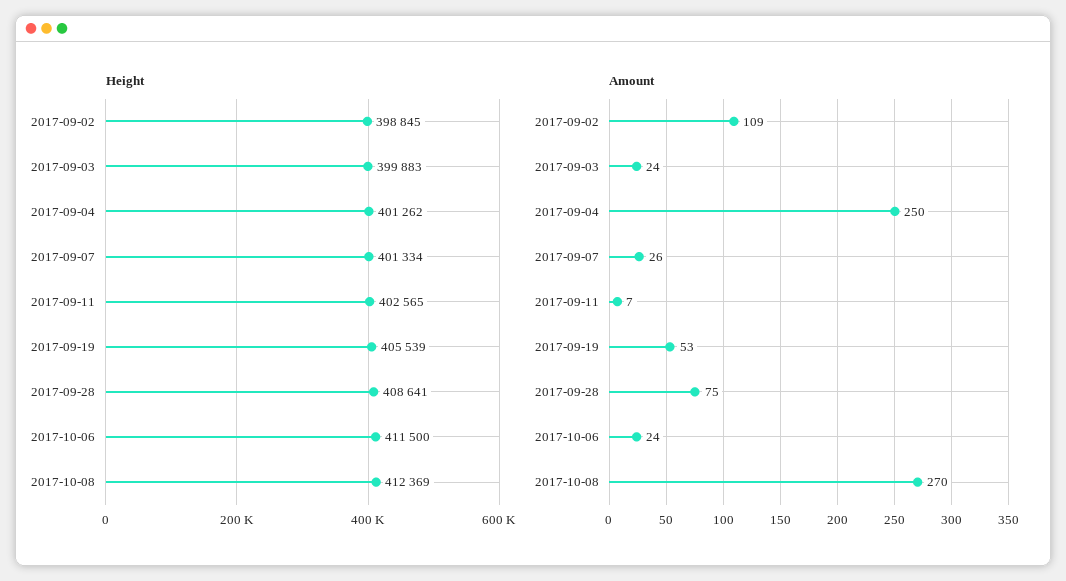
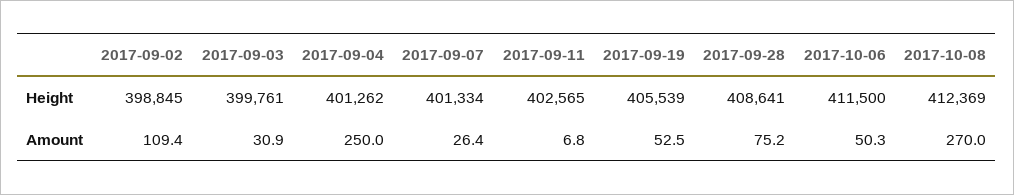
  {
    "Height": {
      "2017-09-02": 398845,
-     "2017-09-03": 399883,
+     "2017-09-03": 399761,
      "2017-09-04": 401262,
      "2017-09-07": 401334,
      "2017-09-11": 402565,
      "2017-09-19": 405539,
      "2017-09-28": 408641,
      "2017-10-06": 411500,
      "2017-10-08": 412369
    },
    "Amount": {
      "2017-09-02": 109.4,
-     "2017-09-03": 24,
+     "2017-09-03": 30.9,
      "2017-09-04": 250,
      "2017-09-07": 26.4,
      "2017-09-11": 6.8,
      "2017-09-19": 52.5,
      "2017-09-28": 75.2,
-     "2017-10-06": 24,
+     "2017-10-06": 50.3,
      "2017-10-08": 270
    }
  }

